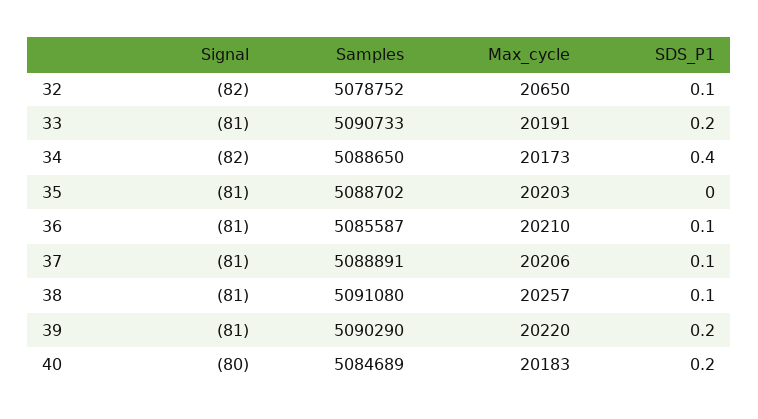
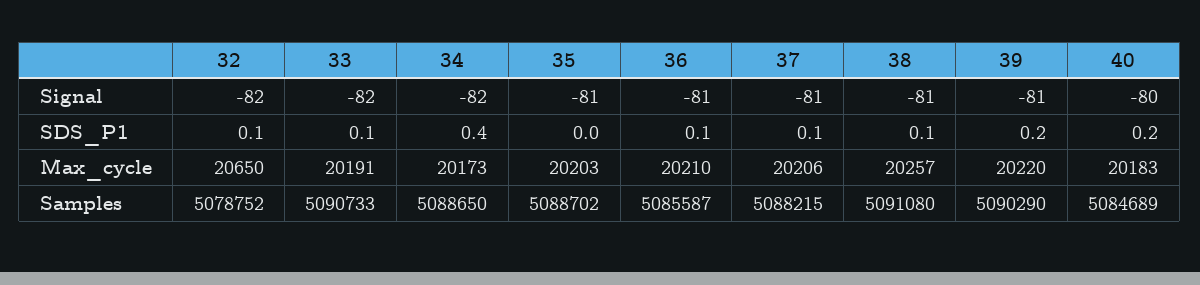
  {
    "Signal": {
      "32": -82,
-     "33": -81,
+     "33": -82,
      "34": -82,
      "35": -81,
      "36": -81,
      "37": -81,
      "38": -81,
      "39": -81,
      "40": -80
    },
    "Samples": {
      "32": 5078752,
      "33": 5090733,
      "34": 5088650,
      "35": 5088702,
      "36": 5085587,
-     "37": 5088891,
+     "37": 5088215,
      "38": 5091080,
      "39": 5090290,
      "40": 5084689
    },
    "Max_cycle": {
      "32": 20650,
      "33": 20191,
      "34": 20173,
      "35": 20203,
      "36": 20210,
      "37": 20206,
      "38": 20257,
      "39": 20220,
      "40": 20183
    },
    "SDS_P1": {
      "32": 0.1,
-     "33": 0.2,
+     "33": 0.1,
      "34": 0.4,
      "35": 0,
      "36": 0.1,
      "37": 0.1,
      "38": 0.1,
      "39": 0.2,
      "40": 0.2
    }
  }

